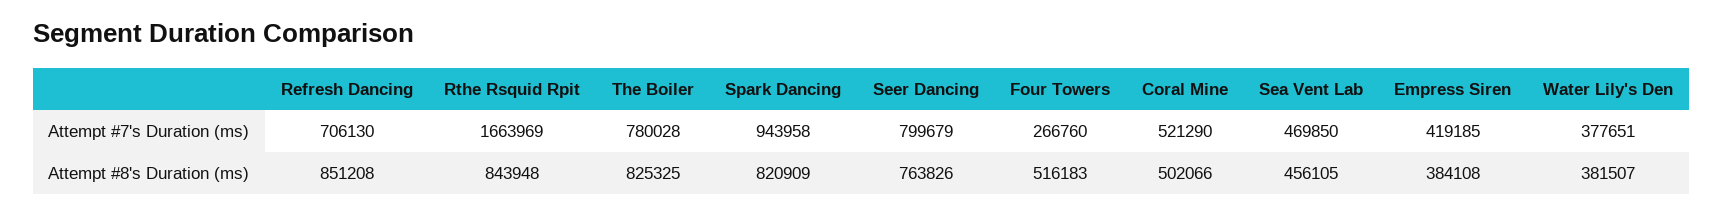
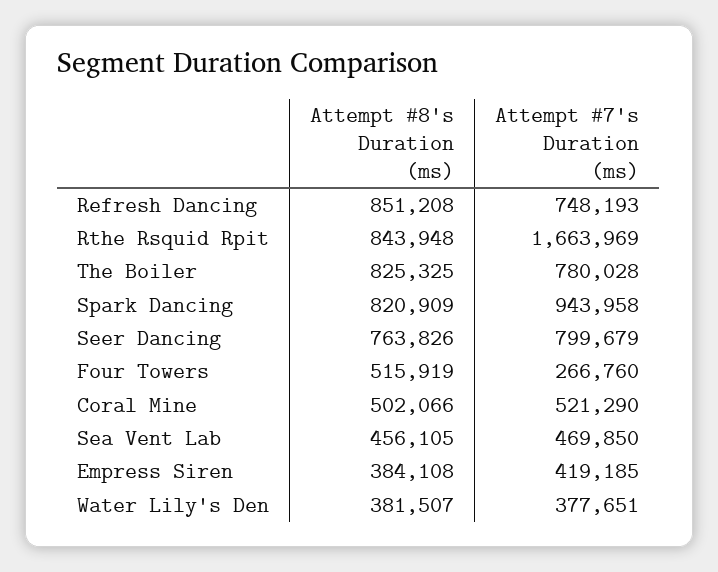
  {
    "Refresh Dancing": {
-     "Attempt #7's Duration (ms)": 706130,
+     "Attempt #7's Duration (ms)": 748193,
      "Attempt #8's Duration (ms)": 851208
    },
    "Rthe Rsquid Rpit": {
      "Attempt #7's Duration (ms)": 1663969,
      "Attempt #8's Duration (ms)": 843948
    },
    "The Boiler": {
      "Attempt #7's Duration (ms)": 780028,
      "Attempt #8's Duration (ms)": 825325
    },
    "Spark Dancing": {
      "Attempt #7's Duration (ms)": 943958,
      "Attempt #8's Duration (ms)": 820909
    },
    "Seer Dancing": {
      "Attempt #7's Duration (ms)": 799679,
      "Attempt #8's Duration (ms)": 763826
    },
    "Four Towers": {
      "Attempt #7's Duration (ms)": 266760,
-     "Attempt #8's Duration (ms)": 516183
+     "Attempt #8's Duration (ms)": 515919
    },
    "Coral Mine": {
      "Attempt #7's Duration (ms)": 521290,
      "Attempt #8's Duration (ms)": 502066
    },
    "Sea Vent Lab": {
      "Attempt #7's Duration (ms)": 469850,
      "Attempt #8's Duration (ms)": 456105
    },
    "Empress Siren": {
      "Attempt #7's Duration (ms)": 419185,
      "Attempt #8's Duration (ms)": 384108
    },
    "Water Lily's Den": {
      "Attempt #7's Duration (ms)": 377651,
      "Attempt #8's Duration (ms)": 381507
    }
  }

